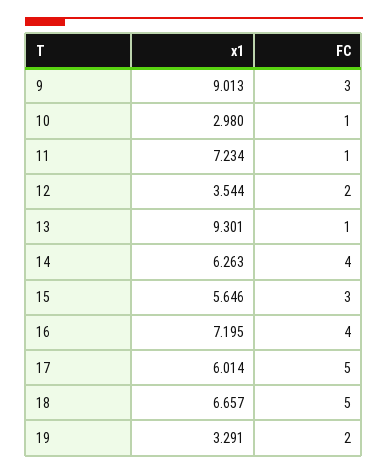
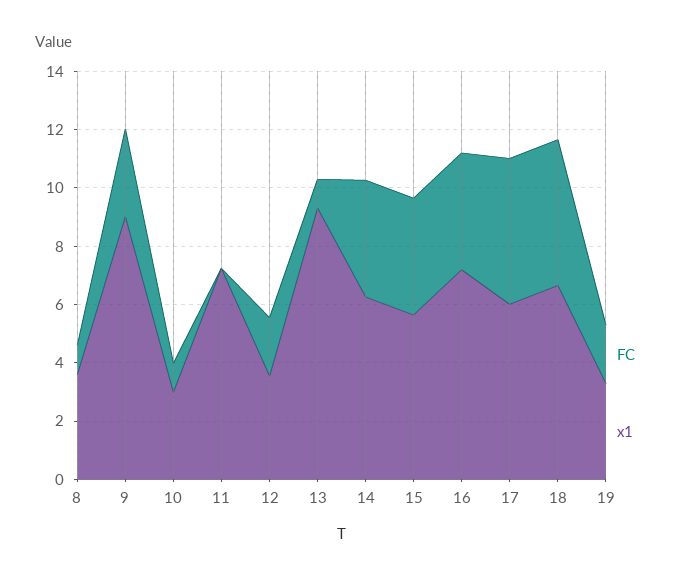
  {
    "x1": {
      "9": 9.013,
      "10": 2.98,
      "11": 7.234,
      "12": 3.544,
      "13": 9.301,
      "14": 6.263,
      "15": 5.646,
      "16": 7.195,
      "17": 6.014,
      "18": 6.657,
-     "19": 3.291
+     "19": 3.291,
+     "8": 3.5
    },
    "FC": {
      "9": 3,
      "10": 1,
-     "11": 1,
+     "11": 0,
      "12": 2,
      "13": 1,
      "14": 4,
-     "15": 3,
+     "15": 4,
      "16": 4,
      "17": 5,
      "18": 5,
-     "19": 2
+     "19": 2,
+     "8": 1
    }
  }

